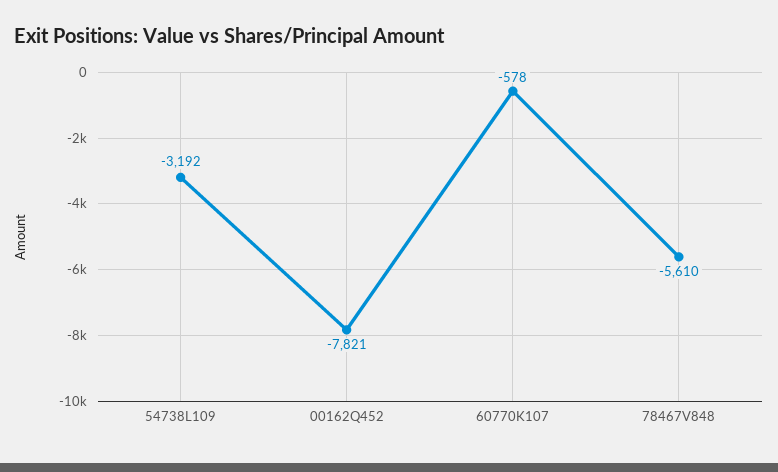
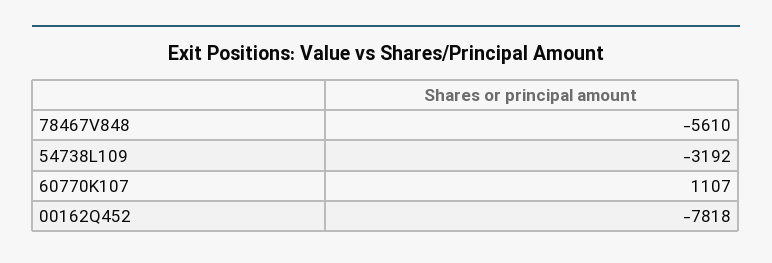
  {
    "54738L109": -3192,
-   "00162Q452": -7821,
+   "00162Q452": -7818,
-   "60770K107": -578,
+   "60770K107": 1107,
    "78467V848": -5610
  }

